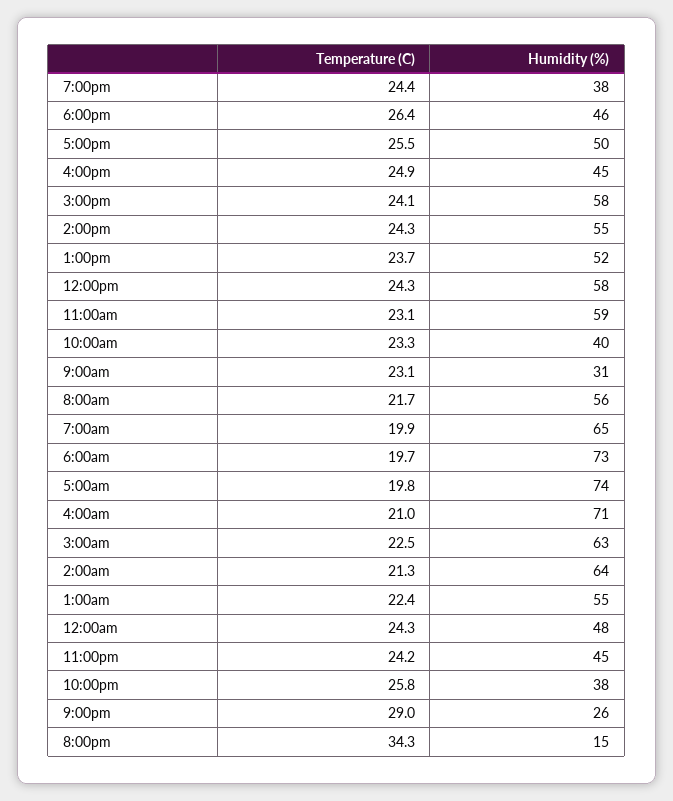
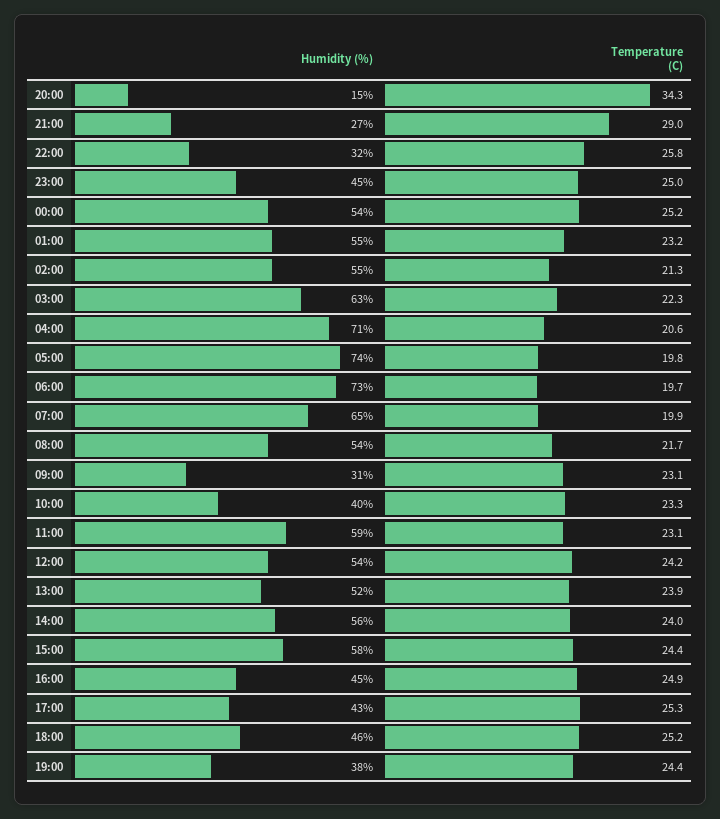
  {
    "Temperature (C)": {
      "7:00pm": 24.4,
-     "6:00pm": 26.4,
+     "6:00pm": 25.2,
-     "5:00pm": 25.5,
+     "5:00pm": 25.3,
      "4:00pm": 24.9,
-     "3:00pm": 24.1,
+     "3:00pm": 24.4,
-     "2:00pm": 24.3,
+     "2:00pm": 24,
-     "1:00pm": 23.7,
+     "1:00pm": 23.9,
-     "12:00pm": 24.3,
+     "12:00pm": 24.2,
      "11:00am": 23.1,
      "10:00am": 23.3,
      "9:00am": 23.1,
      "8:00am": 21.7,
      "7:00am": 19.9,
      "6:00am": 19.7,
      "5:00am": 19.8,
-     "4:00am": 21,
+     "4:00am": 20.6,
-     "3:00am": 22.5,
+     "3:00am": 22.3,
      "2:00am": 21.3,
-     "1:00am": 22.4,
+     "1:00am": 23.2,
-     "12:00am": 24.3,
+     "12:00am": 25.2,
-     "11:00pm": 24.2,
+     "11:00pm": 25,
      "10:00pm": 25.8,
      "9:00pm": 29,
      "8:00pm": 34.3
    },
    "Humidity (%)": {
      "7:00pm": 38,
      "6:00pm": 46,
-     "5:00pm": 50,
+     "5:00pm": 43,
      "4:00pm": 45,
      "3:00pm": 58,
-     "2:00pm": 55,
+     "2:00pm": 56,
      "1:00pm": 52,
-     "12:00pm": 58,
+     "12:00pm": 54,
      "11:00am": 59,
      "10:00am": 40,
      "9:00am": 31,
-     "8:00am": 56,
+     "8:00am": 54,
      "7:00am": 65,
      "6:00am": 73,
      "5:00am": 74,
      "4:00am": 71,
      "3:00am": 63,
-     "2:00am": 64,
+     "2:00am": 55,
      "1:00am": 55,
-     "12:00am": 48,
+     "12:00am": 54,
      "11:00pm": 45,
-     "10:00pm": 38,
+     "10:00pm": 32,
-     "9:00pm": 26,
+     "9:00pm": 27,
      "8:00pm": 15
    }
  }

